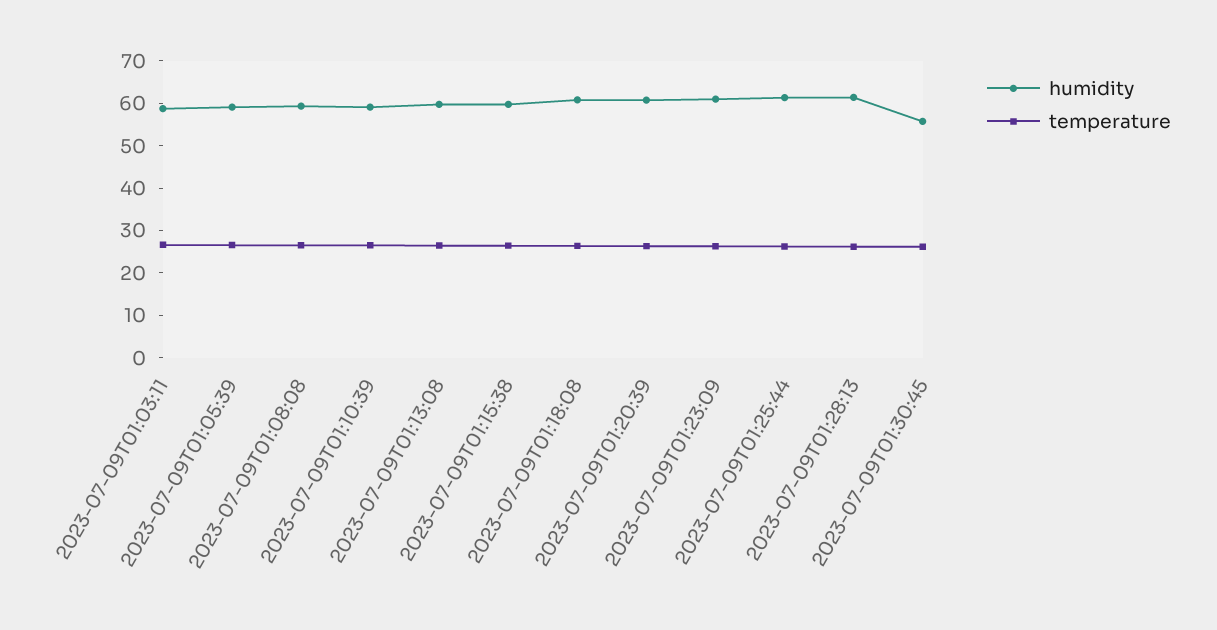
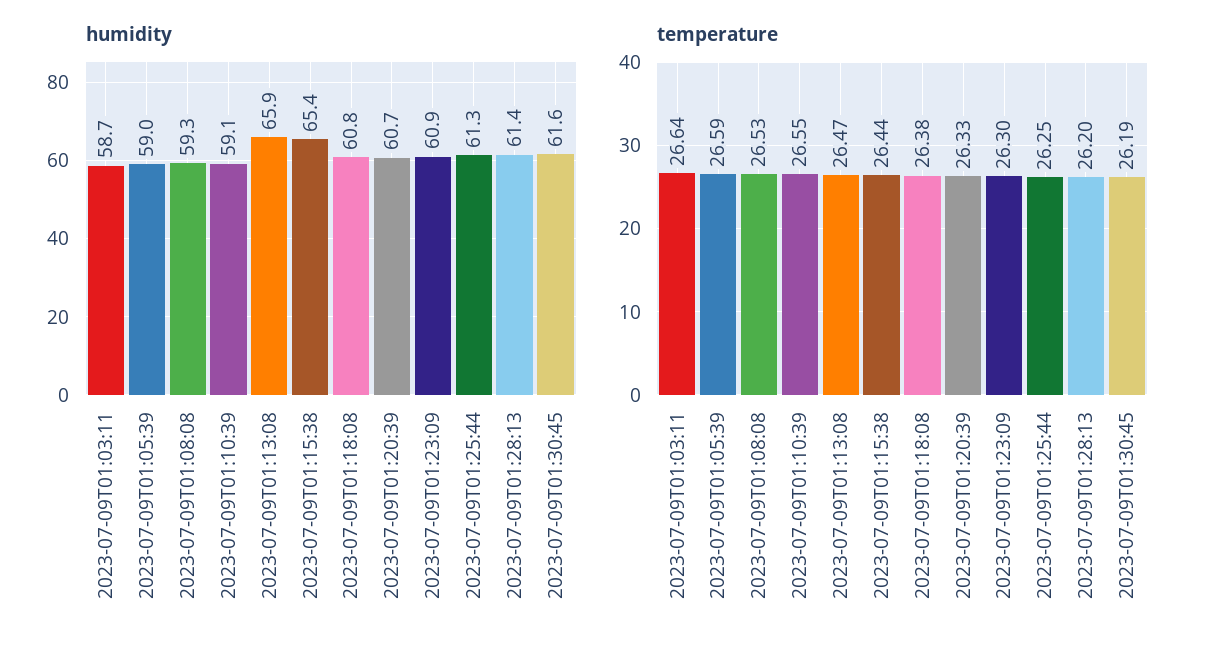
  {
    "humidity": {
      "2023-07-09T01:03:11": 58.7,
      "2023-07-09T01:05:39": 59,
      "2023-07-09T01:08:08": 59.3,
      "2023-07-09T01:10:39": 59.1,
-     "2023-07-09T01:13:08": 60,
+     "2023-07-09T01:13:08": 65.9,
-     "2023-07-09T01:15:38": 60,
+     "2023-07-09T01:15:38": 65.4,
      "2023-07-09T01:18:08": 60.8,
      "2023-07-09T01:20:39": 60.7,
      "2023-07-09T01:23:09": 60.9,
      "2023-07-09T01:25:44": 61.3,
      "2023-07-09T01:28:13": 61.4,
-     "2023-07-09T01:30:45": 56
+     "2023-07-09T01:30:45": 61.6
    },
    "temperature": {
      "2023-07-09T01:03:11": 26.64,
      "2023-07-09T01:05:39": 26.59,
      "2023-07-09T01:08:08": 26.53,
      "2023-07-09T01:10:39": 26.55,
      "2023-07-09T01:13:08": 26.47,
      "2023-07-09T01:15:38": 26.44,
      "2023-07-09T01:18:08": 26.38,
      "2023-07-09T01:20:39": 26.33,
      "2023-07-09T01:23:09": 26.3,
      "2023-07-09T01:25:44": 26.25,
      "2023-07-09T01:28:13": 26.2,
      "2023-07-09T01:30:45": 26.19
    }
  }

